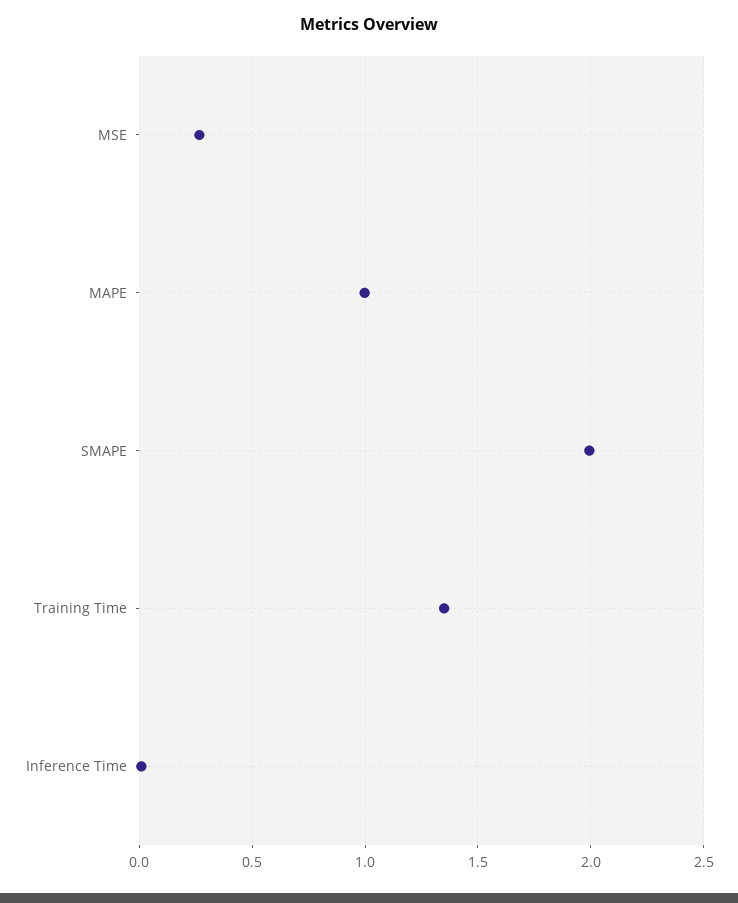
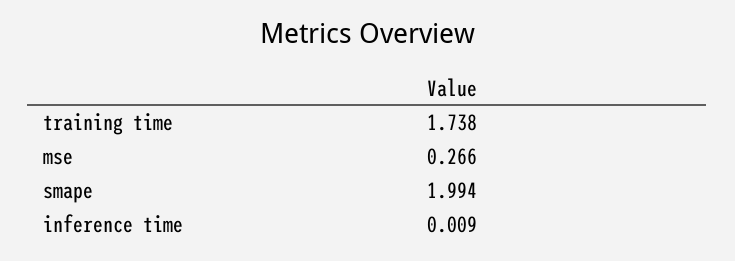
  {
    "MSE": 0.266,
-   "MAPE": 1,
    "SMAPE": 1.994,
-   "Training Time": 1.35,
+   "Training Time": 1.738,
    "Inference Time": 0.009
  }

